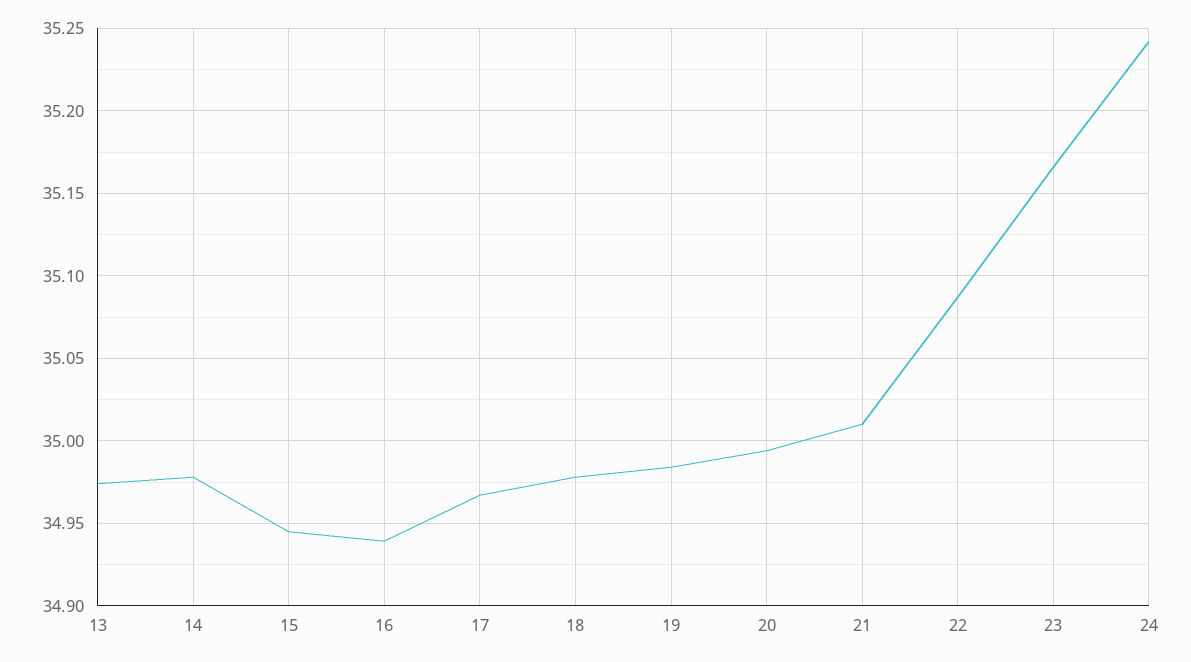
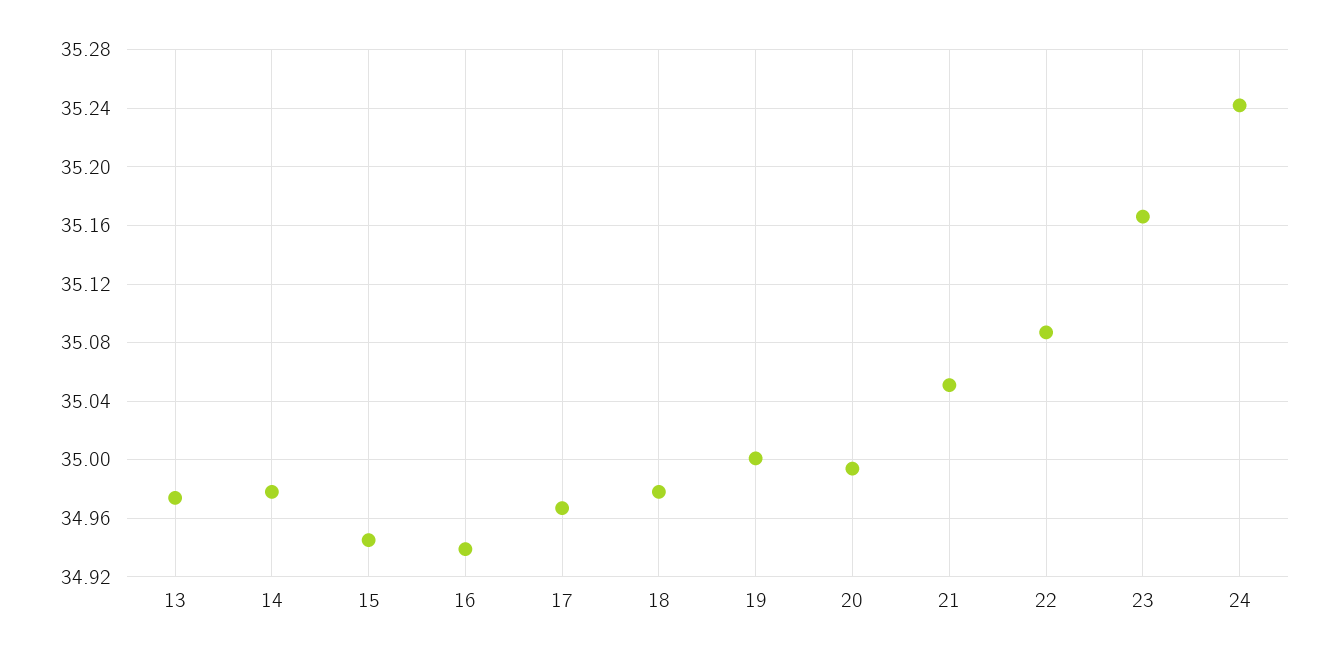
  {
    "13": 34.975,
    "14": 34.98,
    "15": 34.945,
    "16": 34.94,
    "17": 34.965,
    "18": 34.98,
-   "19": 34.985,
+   "19": 35,
    "20": 34.995,
-   "21": 35.01,
+   "21": 35.05,
    "22": 35.085,
    "23": 35.165,
    "24": 35.24
  }

